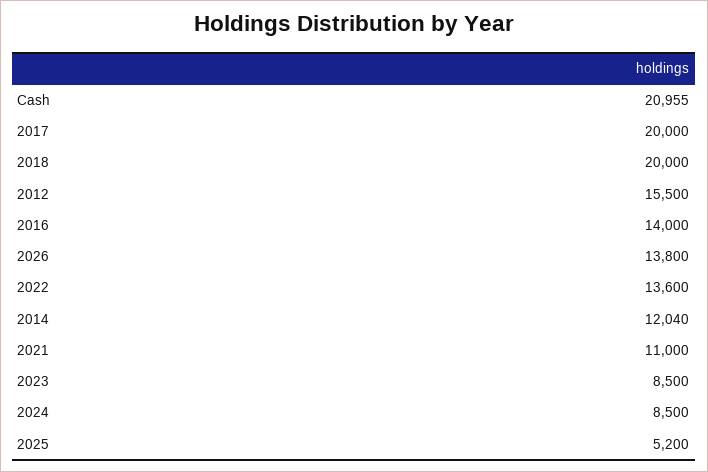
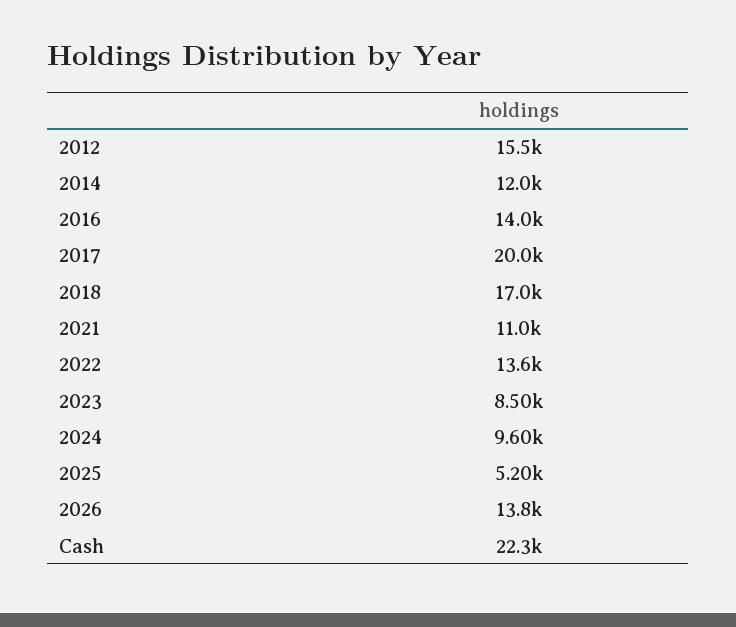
  {
-   "Cash": 20955,
+   "Cash": 22300,
    "2017": 20000,
-   "2018": 20000,
+   "2018": 17000,
    "2012": 15500,
    "2016": 14000,
    "2026": 13800,
    "2022": 13600,
    "2014": 12040,
    "2021": 11000,
    "2023": 8500,
-   "2024": 8500,
+   "2024": 9600,
    "2025": 5200
  }

